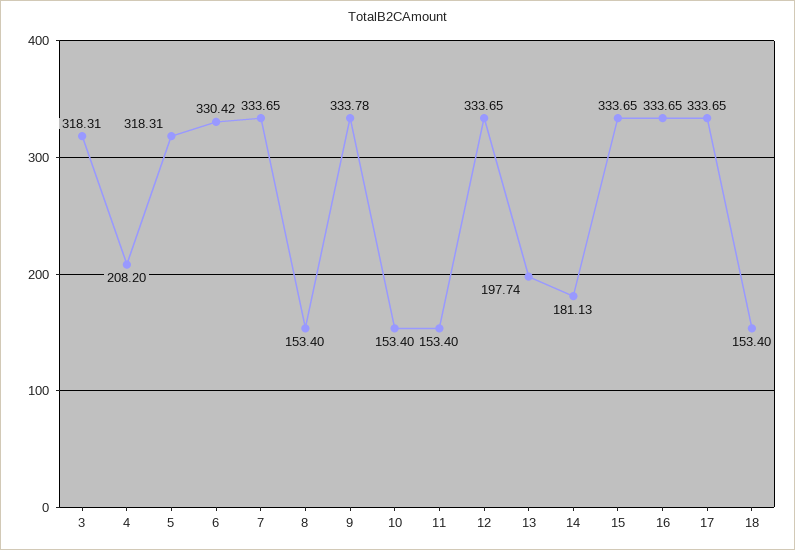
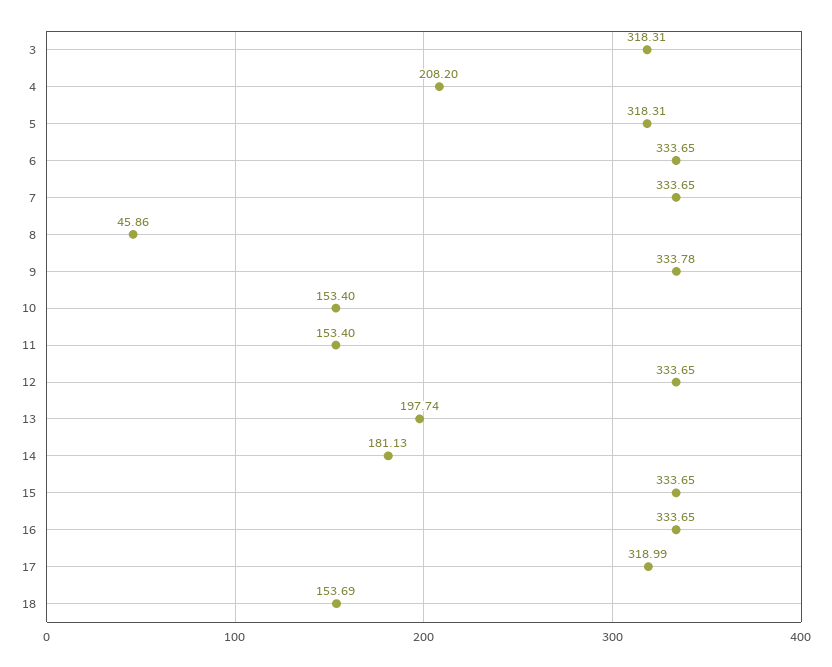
  {
    "3": 318.31,
    "4": 208.2,
    "5": 318.31,
-   "6": 330.42,
+   "6": 333.65,
    "7": 333.65,
-   "8": 153.4,
+   "8": 45.86,
    "9": 333.78,
    "10": 153.4,
    "11": 153.4,
    "12": 333.65,
    "13": 197.74,
    "14": 181.13,
    "15": 333.65,
    "16": 333.65,
-   "17": 333.65,
+   "17": 318.99,
-   "18": 153.4
+   "18": 153.69
  }

